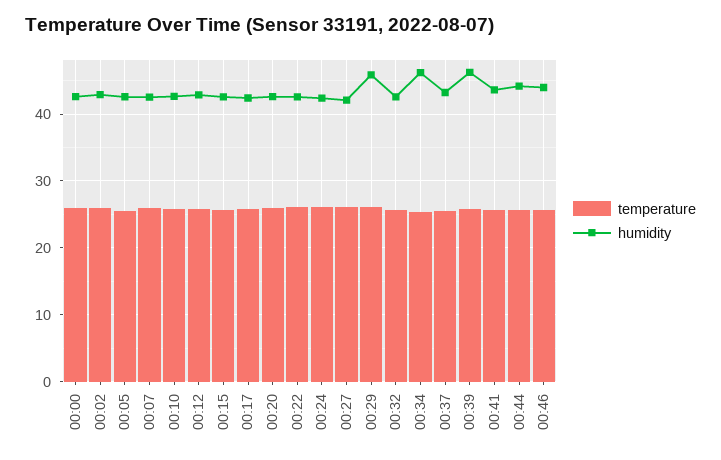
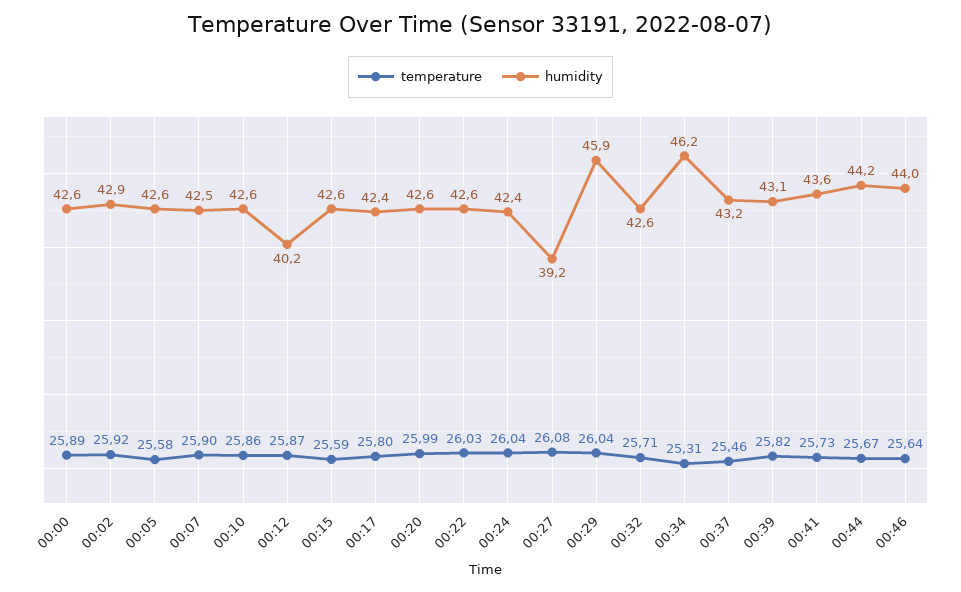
  {
    "temperature": {
      "00:00": 25.89,
      "00:02": 25.92,
      "00:05": 25.58,
      "00:07": 25.9,
      "00:10": 25.86,
      "00:12": 25.87,
      "00:15": 25.59,
      "00:17": 25.8,
      "00:20": 25.99,
      "00:22": 26.03,
      "00:24": 26.04,
      "00:27": 26.08,
      "00:29": 26.04,
      "00:32": 25.71,
      "00:34": 25.31,
      "00:37": 25.46,
      "00:39": 25.82,
      "00:41": 25.73,
      "00:44": 25.67,
      "00:46": 25.64
    },
    "humidity": {
      "00:00": 42.6,
      "00:02": 42.9,
      "00:05": 42.6,
      "00:07": 42.5,
      "00:10": 42.6,
-     "00:12": 43,
+     "00:12": 40.2,
      "00:15": 42.6,
      "00:17": 42.4,
      "00:20": 42.6,
      "00:22": 42.6,
      "00:24": 42.4,
-     "00:27": 42,
+     "00:27": 39.2,
      "00:29": 45.9,
      "00:32": 42.6,
      "00:34": 46.2,
      "00:37": 43.2,
-     "00:39": 46,
+     "00:39": 43.1,
      "00:41": 43.6,
      "00:44": 44.2,
      "00:46": 44
    }
  }

